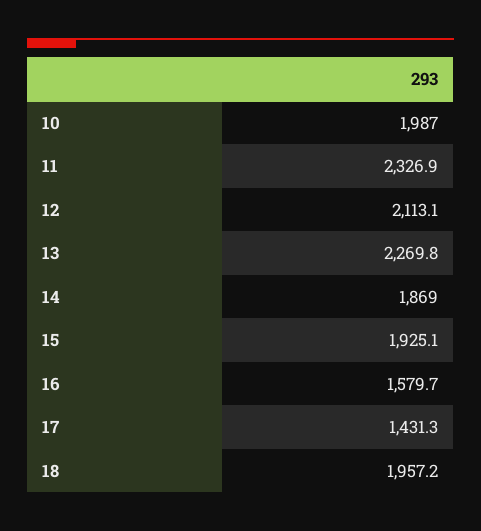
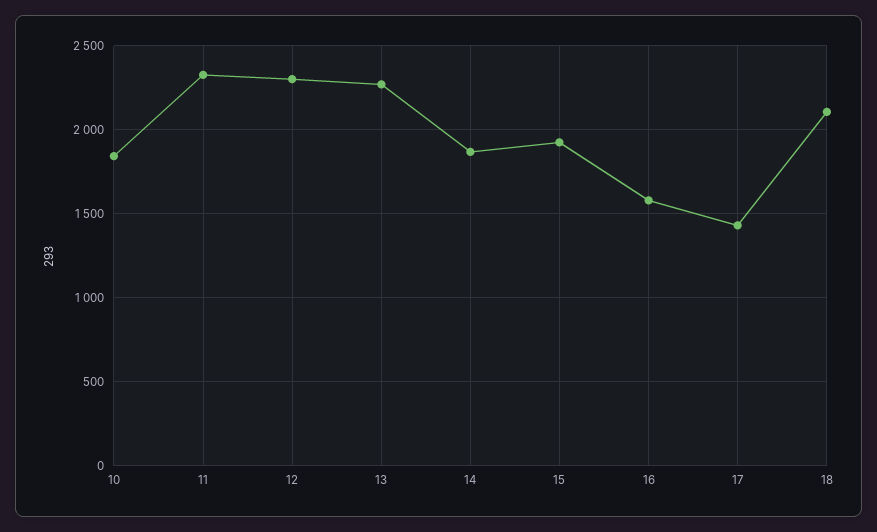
  {
-   "10": 1987,
+   "10": 1850,
    "11": 2326.9,
-   "12": 2113.1,
+   "12": 2300,
    "13": 2269.8,
    "14": 1869,
    "15": 1925.1,
    "16": 1579.7,
    "17": 1431.3,
-   "18": 1957.2
+   "18": 2100
  }

